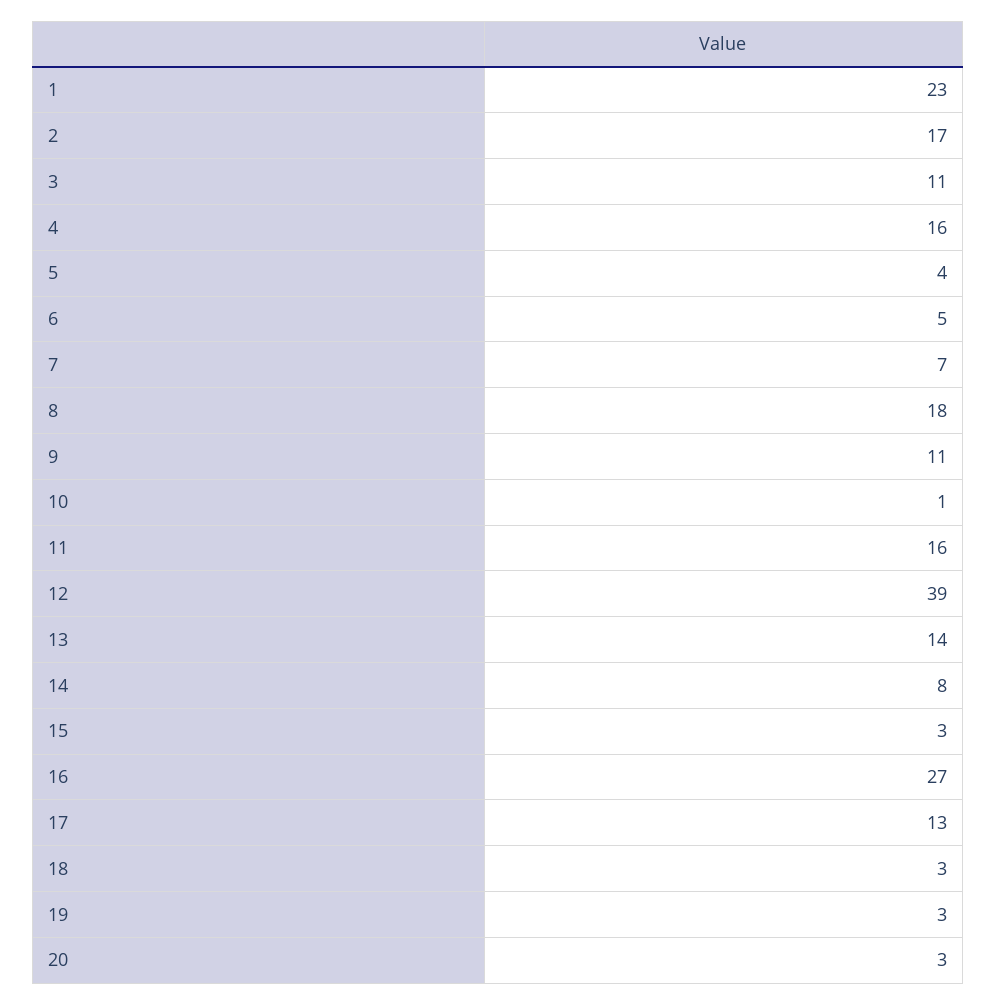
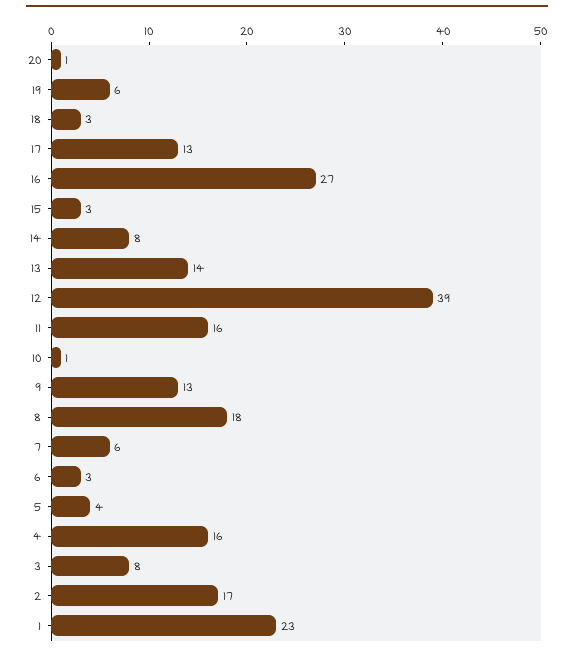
  {
    "1": 23,
    "2": 17,
-   "3": 11,
+   "3": 8,
    "4": 16,
    "5": 4,
-   "6": 5,
+   "6": 3,
-   "7": 7,
+   "7": 6,
    "8": 18,
-   "9": 11,
+   "9": 13,
    "10": 1,
    "11": 16,
    "12": 39,
    "13": 14,
    "14": 8,
    "15": 3,
    "16": 27,
    "17": 13,
    "18": 3,
-   "19": 3,
+   "19": 6,
-   "20": 3
+   "20": 1
  }

